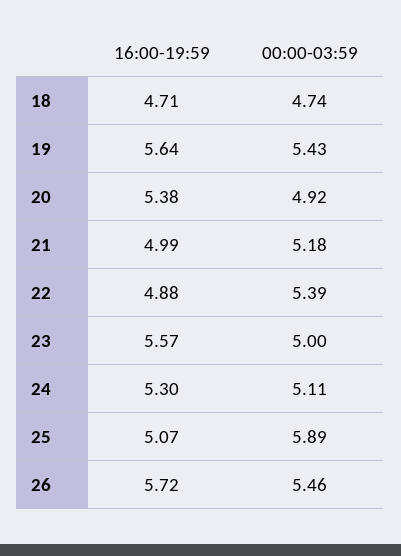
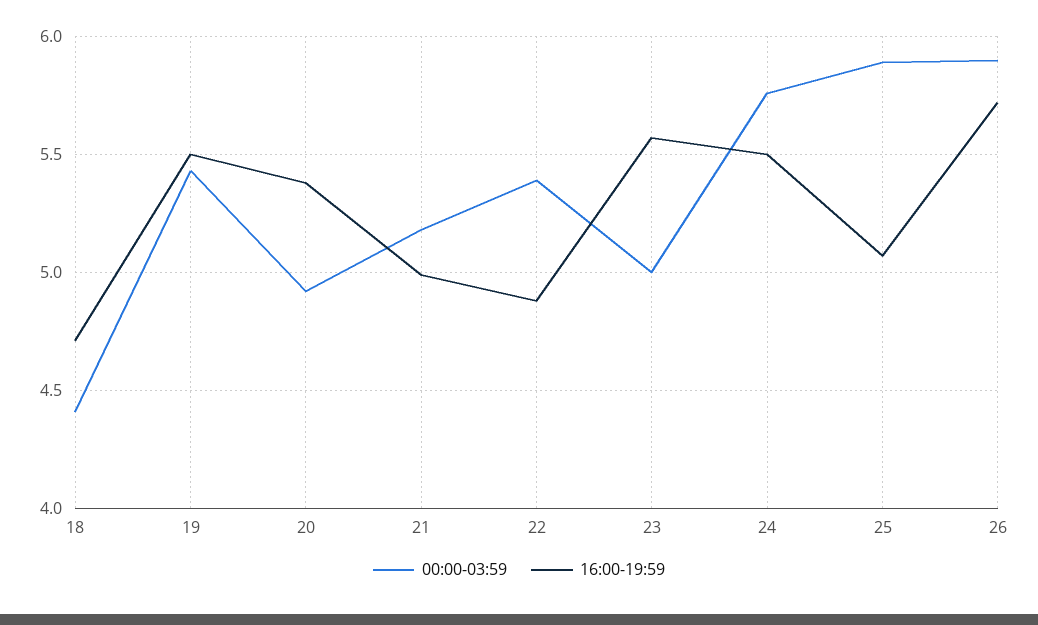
  {
    "16:00-19:59": {
      "18": 4.71,
-     "19": 5.64,
+     "19": 5.5,
      "20": 5.38,
      "21": 4.99,
      "22": 4.88,
      "23": 5.57,
-     "24": 5.3,
+     "24": 5.5,
      "25": 5.07,
      "26": 5.72
    },
    "00:00-03:59": {
-     "18": 4.74,
+     "18": 4.4,
      "19": 5.43,
      "20": 4.92,
      "21": 5.18,
      "22": 5.39,
      "23": 5,
-     "24": 5.11,
+     "24": 5.75,
      "25": 5.89,
-     "26": 5.46
+     "26": 5.9
    }
  }

